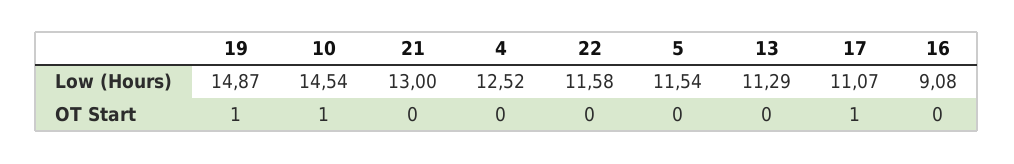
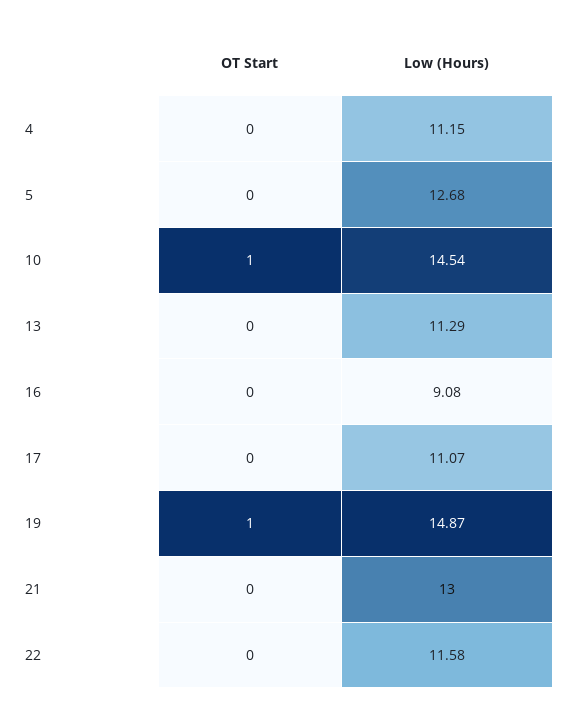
  {
    "19": {
      "Low (Hours)": 14.87,
      "OT Start": 1
    },
    "10": {
      "Low (Hours)": 14.54,
      "OT Start": 1
    },
    "21": {
      "Low (Hours)": 13,
      "OT Start": 0
    },
    "4": {
-     "Low (Hours)": 12.52,
+     "Low (Hours)": 11.15,
      "OT Start": 0
    },
    "22": {
      "Low (Hours)": 11.58,
      "OT Start": 0
    },
    "5": {
-     "Low (Hours)": 11.54,
+     "Low (Hours)": 12.68,
      "OT Start": 0
    },
    "13": {
      "Low (Hours)": 11.29,
      "OT Start": 0
    },
    "17": {
      "Low (Hours)": 11.07,
-     "OT Start": 1
+     "OT Start": 0
    },
    "16": {
      "Low (Hours)": 9.08,
      "OT Start": 0
    }
  }

